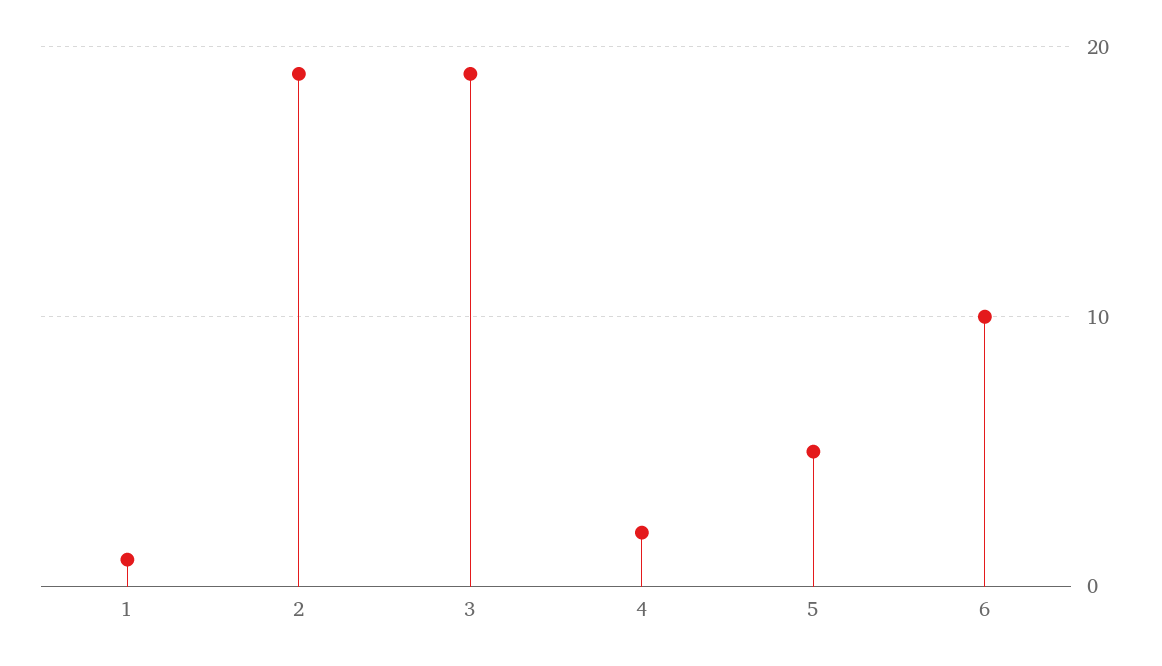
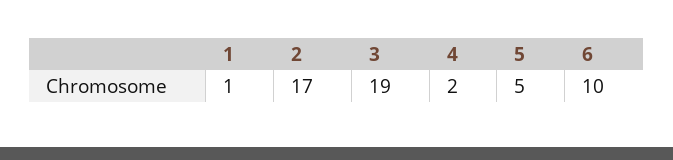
  {
    "1": 1,
-   "2": 19,
+   "2": 17,
    "3": 19,
    "4": 2,
    "5": 5,
    "6": 10
  }

